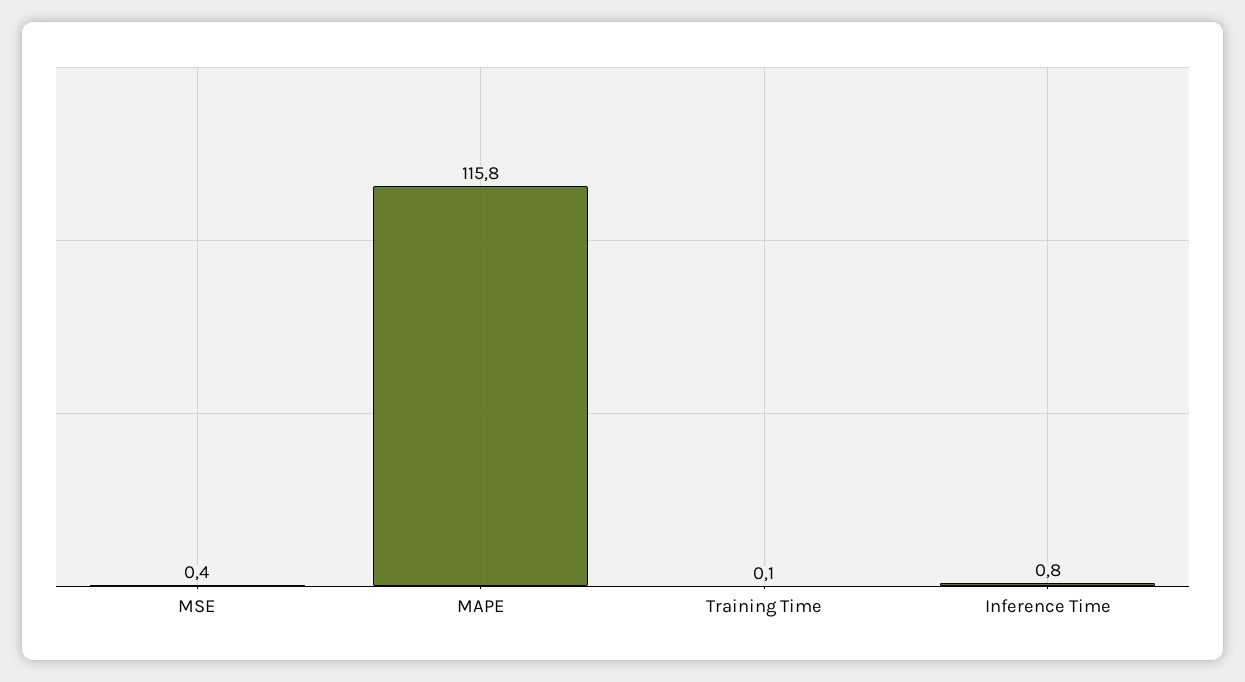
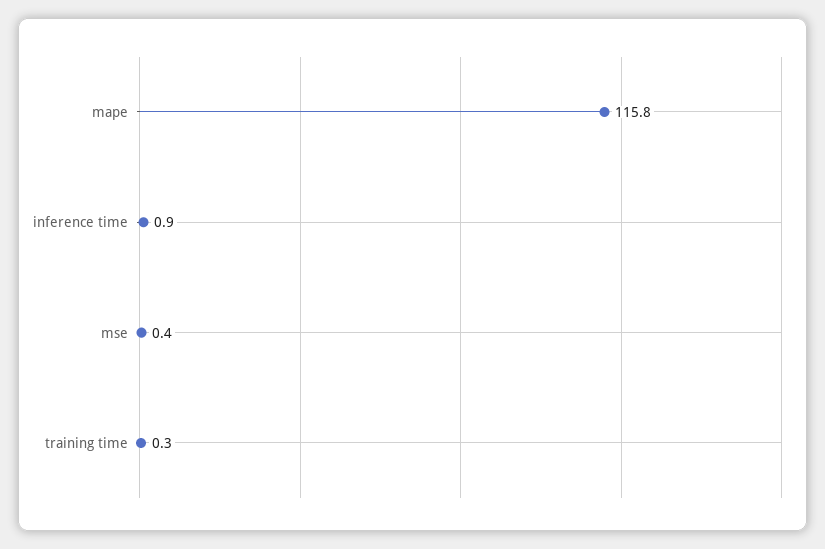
  {
    "MSE": 0.4,
    "MAPE": 115.8,
-   "Training Time": 0.1,
+   "Training Time": 0.3,
-   "Inference Time": 0.8
+   "Inference Time": 0.9
  }

